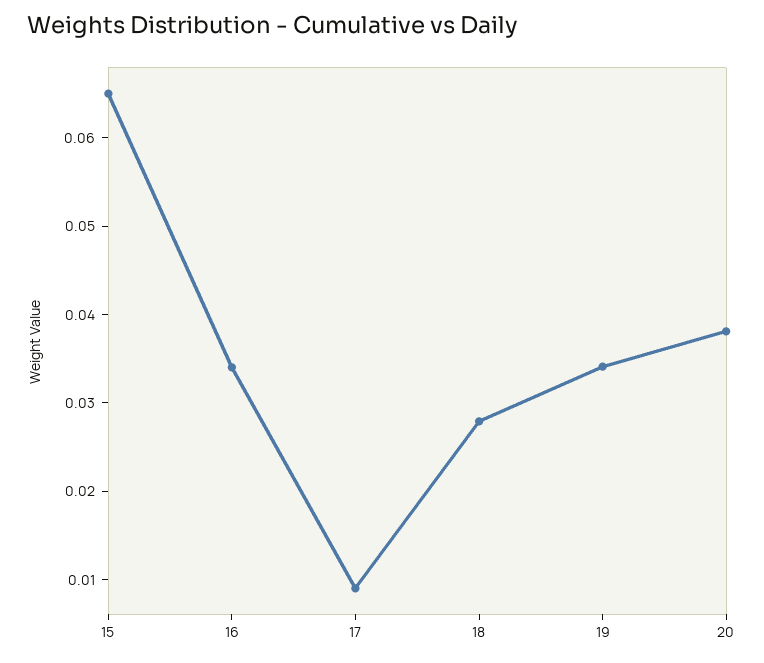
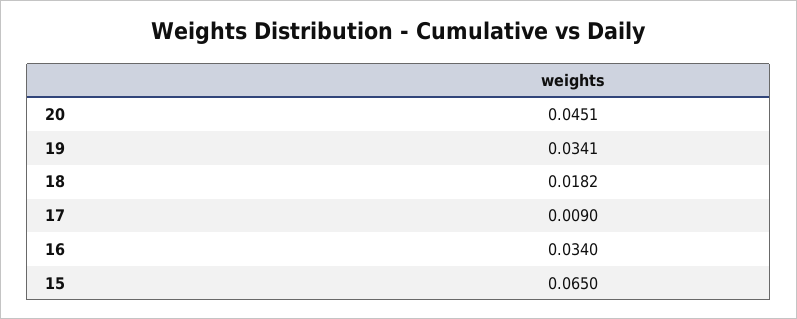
  {
    "15": 0.065,
    "16": 0.034,
    "17": 0.009,
-   "18": 0.028,
+   "18": 0.0182,
    "19": 0.0341,
-   "20": 0.038
+   "20": 0.0451
  }

